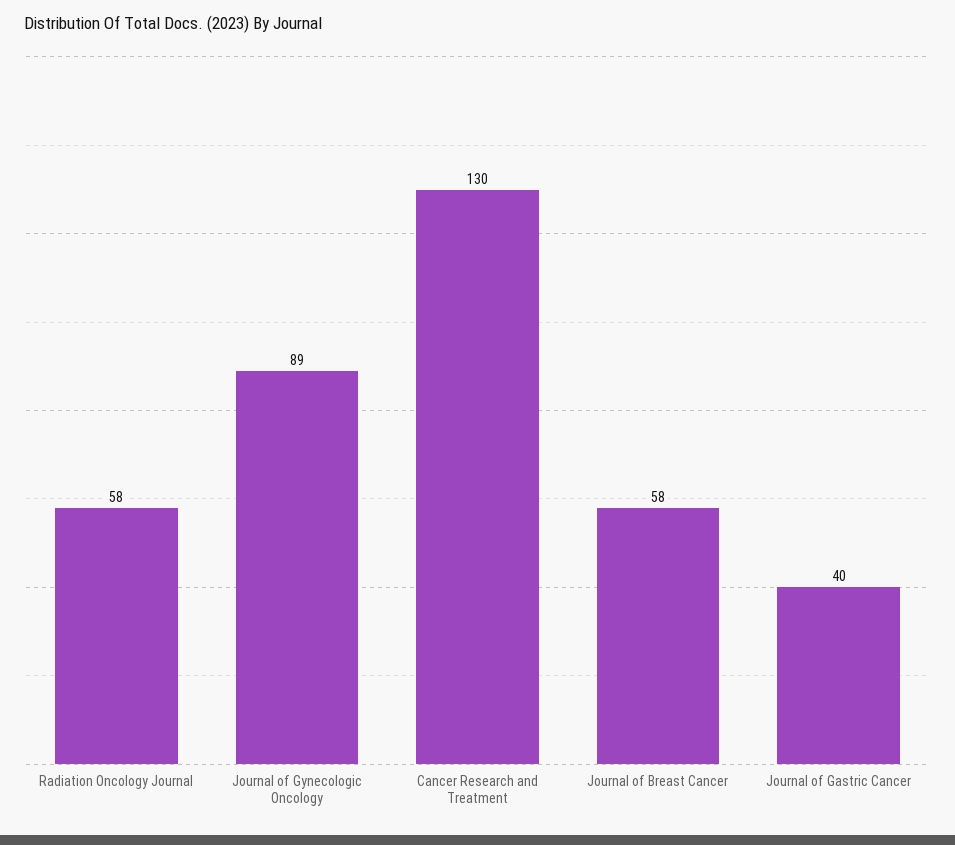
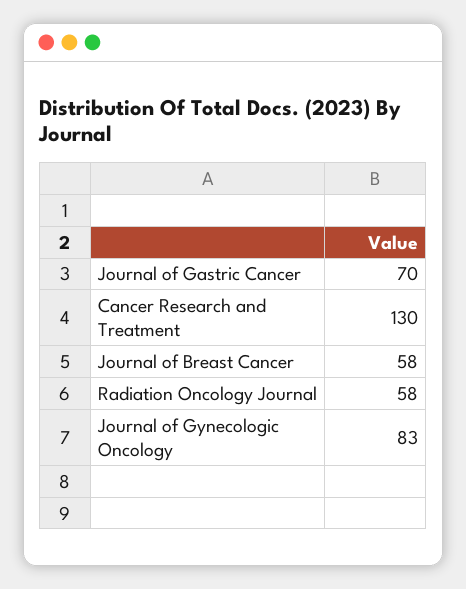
  {
    "Radiation Oncology Journal": 58,
-   "Journal of Gynecologic Oncology": 89,
+   "Journal of Gynecologic Oncology": 83,
    "Cancer Research and Treatment": 130,
    "Journal of Breast Cancer": 58,
-   "Journal of Gastric Cancer": 40
+   "Journal of Gastric Cancer": 70
  }

